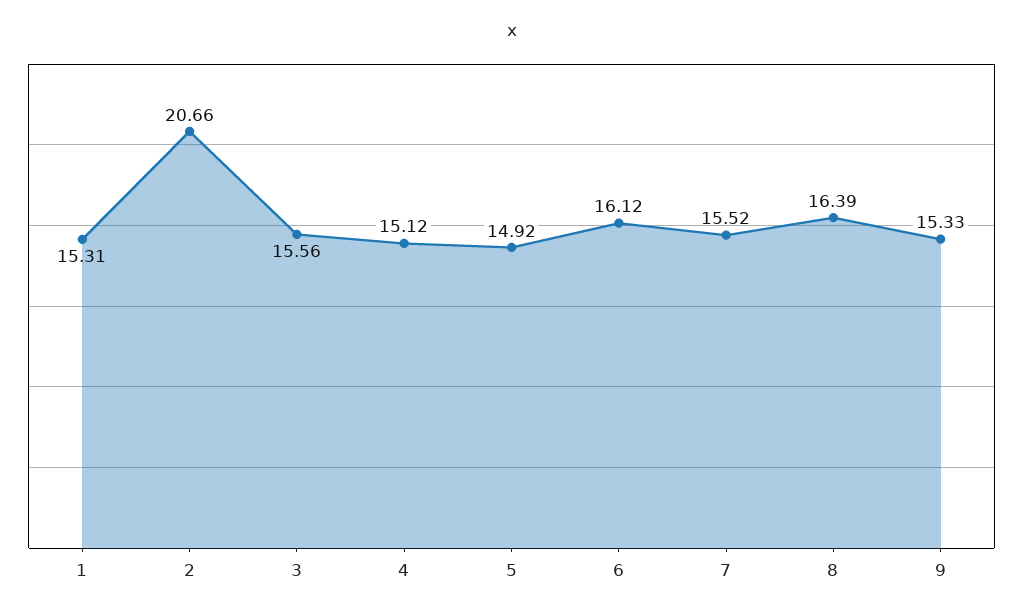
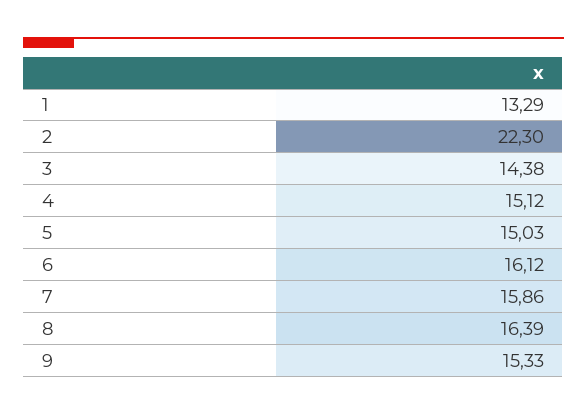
  {
-   "1": 15.31,
+   "1": 13.29,
-   "2": 20.66,
+   "2": 22.3,
-   "3": 15.56,
+   "3": 14.38,
    "4": 15.12,
-   "5": 14.92,
+   "5": 15.03,
    "6": 16.12,
-   "7": 15.52,
+   "7": 15.86,
    "8": 16.39,
    "9": 15.33
  }

